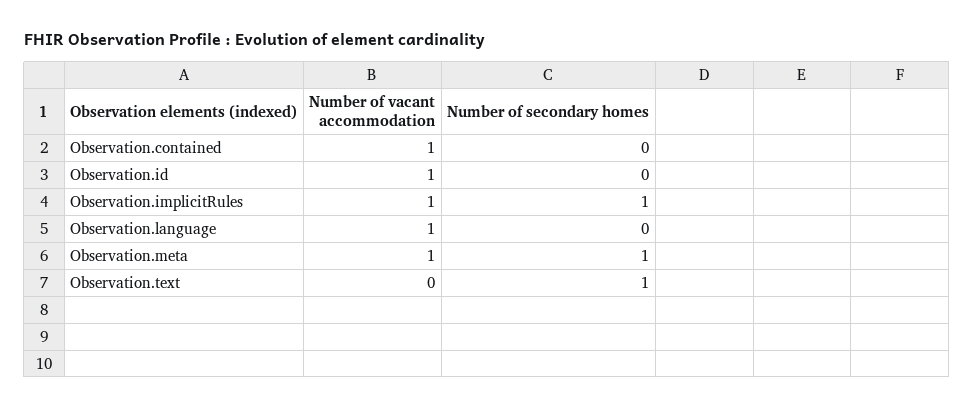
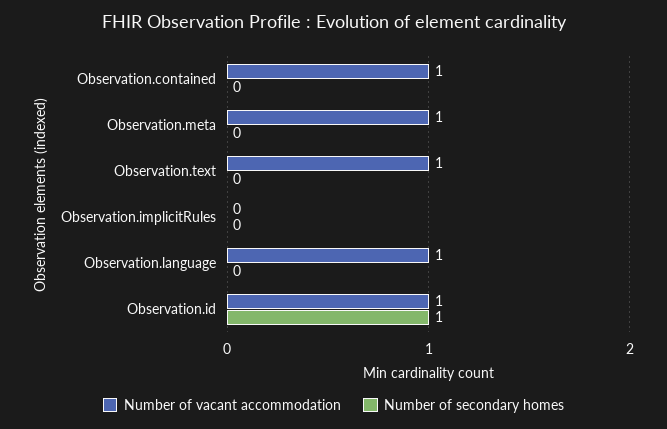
  {
    "Number of vacant accommodation": {
      "Observation.contained": 1,
      "Observation.id": 1,
-     "Observation.implicitRules": 1,
+     "Observation.implicitRules": 0,
      "Observation.language": 1,
      "Observation.meta": 1,
-     "Observation.text": 0
+     "Observation.text": 1
    },
    "Number of secondary homes": {
      "Observation.contained": 0,
-     "Observation.id": 0,
+     "Observation.id": 1,
-     "Observation.implicitRules": 1,
+     "Observation.implicitRules": 0,
      "Observation.language": 0,
-     "Observation.meta": 1,
+     "Observation.meta": 0,
-     "Observation.text": 1
+     "Observation.text": 0
    }
  }

